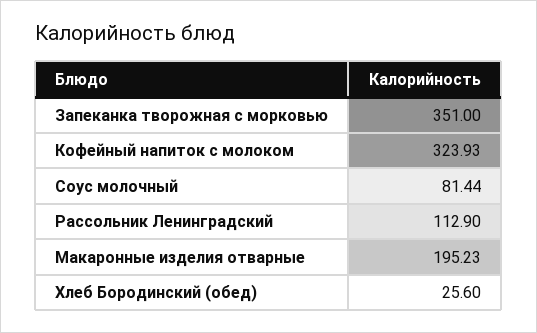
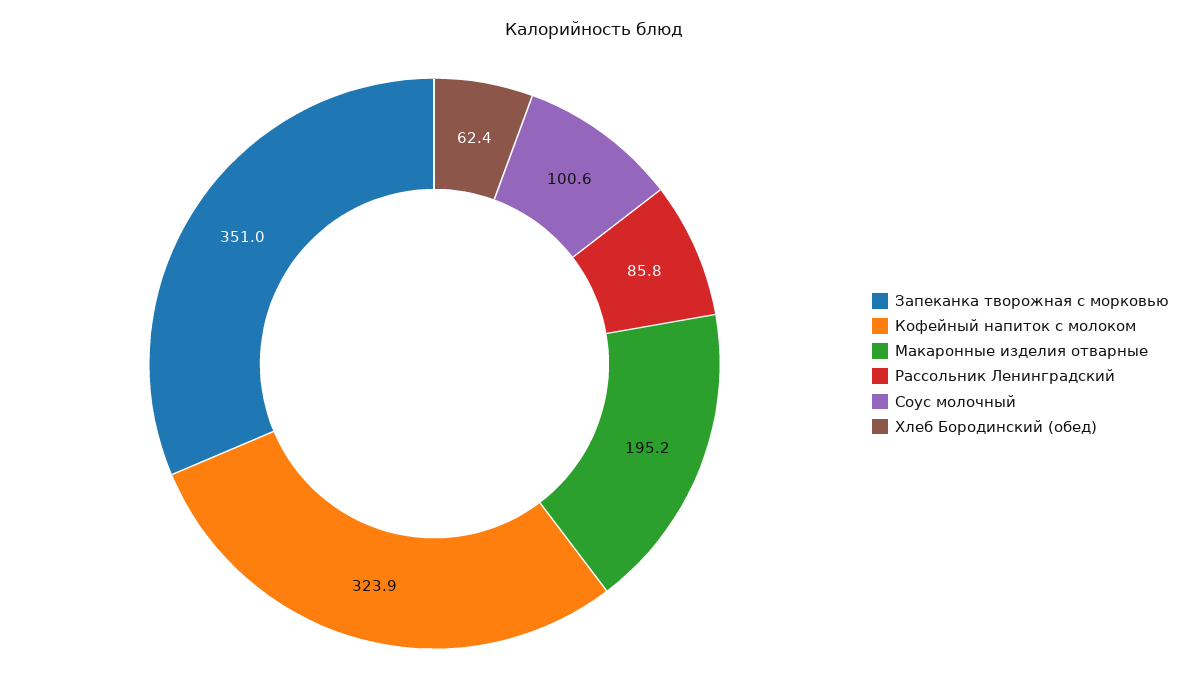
  {
    "Запеканка творожная с морковью": 351,
    "Кофейный напиток с молоком": 323.93,
-   "Соус молочный": 81.44,
+   "Соус молочный": 100.6,
-   "Рассольник Ленинградский": 112.9,
+   "Рассольник Ленинградский": 85.8,
    "Макаронные изделия отварные": 195.23,
-   "Хлеб Бородинский (обед)": 25.6
+   "Хлеб Бородинский (обед)": 62.4
  }

